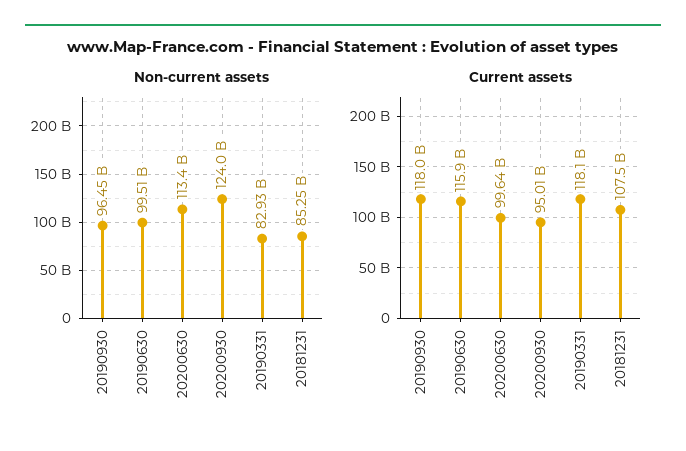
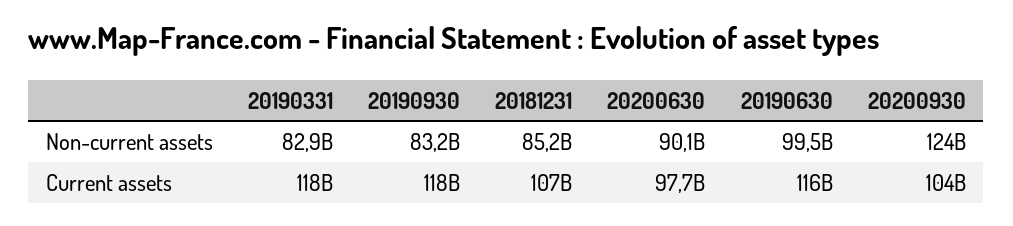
  {
    "Non-current assets": {
-     "20190930": 96450000000,
+     "20190930": 83200000000,
      "20190630": 99510000000,
-     "20200630": 113400000000,
+     "20200630": 90100000000,
      "20200930": 124000000000,
      "20190331": 82930000000,
      "20181231": 85250000000
    },
    "Current assets": {
      "20190930": 118000000000,
      "20190630": 115900000000,
-     "20200630": 99640000000,
+     "20200630": 97700000000,
-     "20200930": 95010000000,
+     "20200930": 104000000000,
      "20190331": 118100000000,
      "20181231": 107500000000
    }
  }

